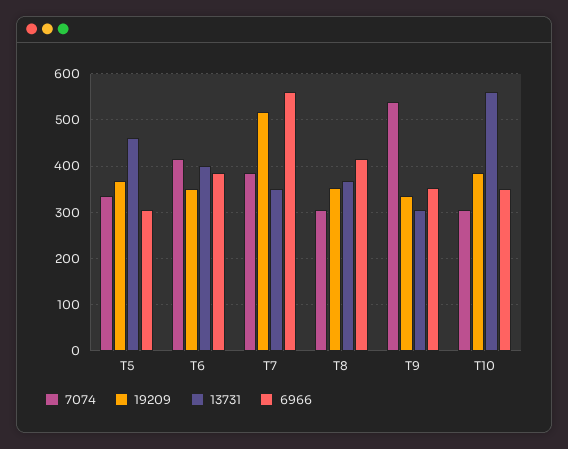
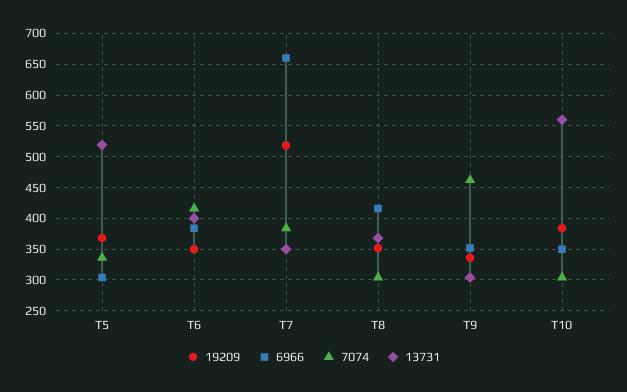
  {
    "7074": {
      "T5": 340,
      "T6": 420,
      "T7": 380,
      "T8": 300,
-     "T9": 540,
+     "T9": 460,
      "T10": 300
    },
    "19209": {
      "T5": 370,
      "T6": 350,
      "T7": 520,
      "T8": 350,
      "T9": 340,
      "T10": 380
    },
    "13731": {
-     "T5": 460,
+     "T5": 520,
      "T6": 400,
      "T7": 350,
      "T8": 370,
      "T9": 300,
      "T10": 560
    },
    "6966": {
      "T5": 300,
      "T6": 380,
-     "T7": 560,
+     "T7": 660,
      "T8": 420,
      "T9": 350,
      "T10": 350
    }
  }

